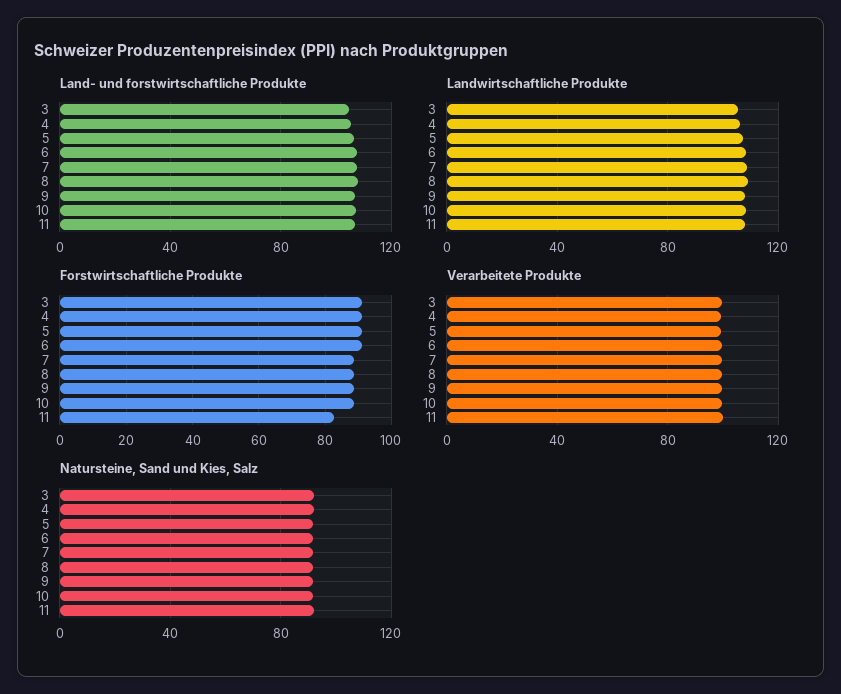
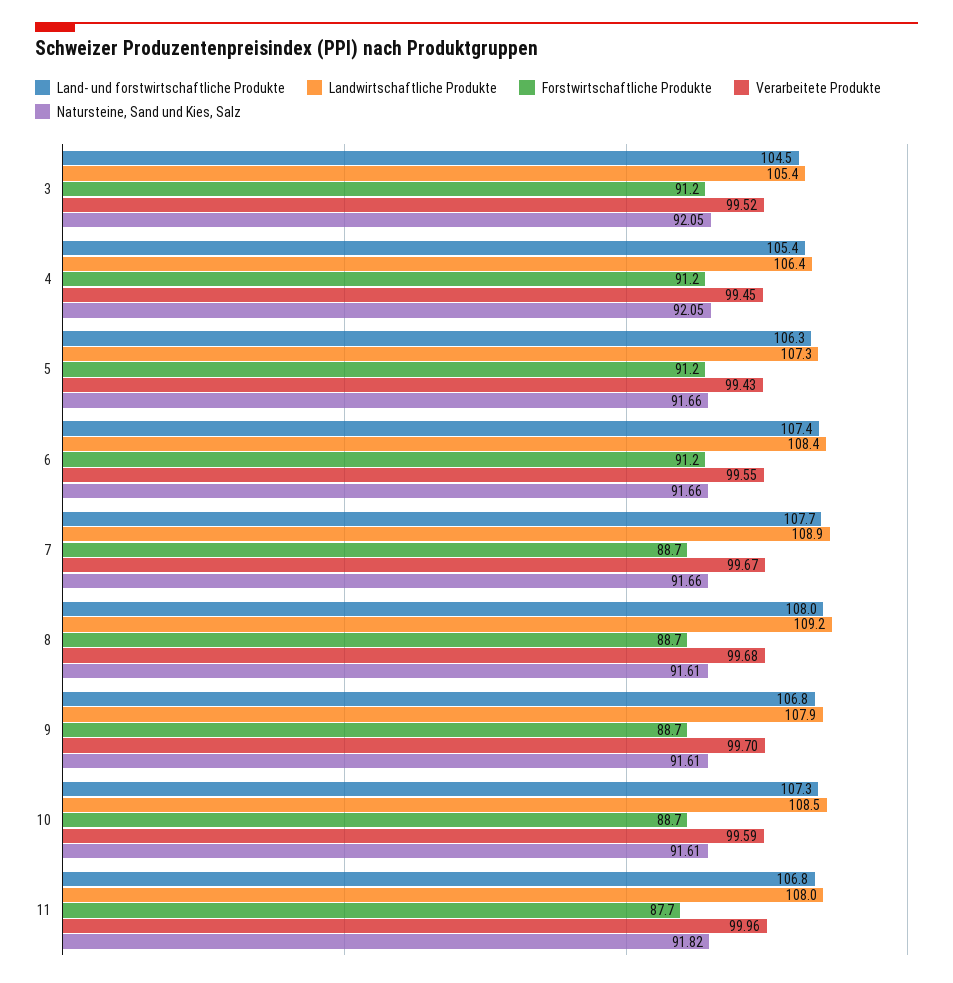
  {
    "Land- und forstwirtschaftliche Produkte": {
      "3": 104.5,
      "4": 105.4,
      "5": 106.3,
      "6": 107.4,
      "7": 107.7,
      "8": 108,
      "9": 106.8,
      "10": 107.3,
      "11": 106.8
    },
    "Landwirtschaftliche Produkte": {
      "3": 105.4,
      "4": 106.4,
      "5": 107.3,
      "6": 108.4,
      "7": 108.9,
      "8": 109.2,
      "9": 107.9,
      "10": 108.5,
      "11": 108
    },
    "Forstwirtschaftliche Produkte": {
      "3": 91.2,
      "4": 91.2,
      "5": 91.2,
      "6": 91.2,
      "7": 88.7,
      "8": 88.7,
      "9": 88.7,
      "10": 88.7,
-     "11": 82
+     "11": 87.7
    },
    "Verarbeitete Produkte": {
      "3": 99.52,
      "4": 99.45,
      "5": 99.43,
      "6": 99.55,
      "7": 99.67,
      "8": 99.68,
      "9": 99.7,
      "10": 99.59,
      "11": 99.96
    },
    "Natursteine, Sand und Kies, Salz": {
      "3": 92.05,
      "4": 92.05,
      "5": 91.66,
      "6": 91.66,
      "7": 91.66,
      "8": 91.61,
      "9": 91.61,
      "10": 91.61,
      "11": 91.82
    }
  }

